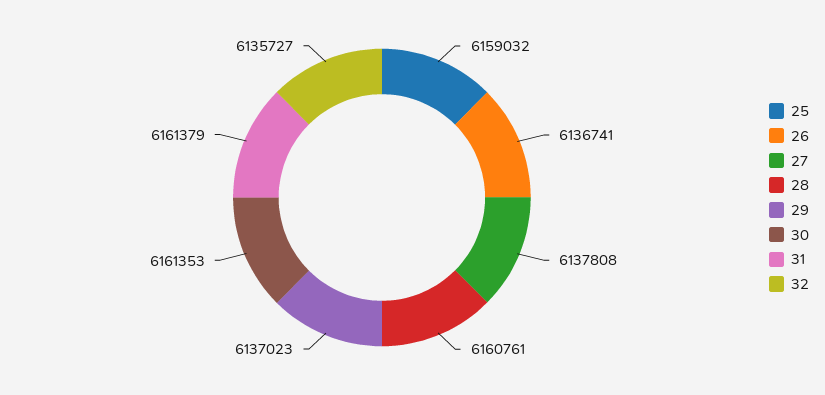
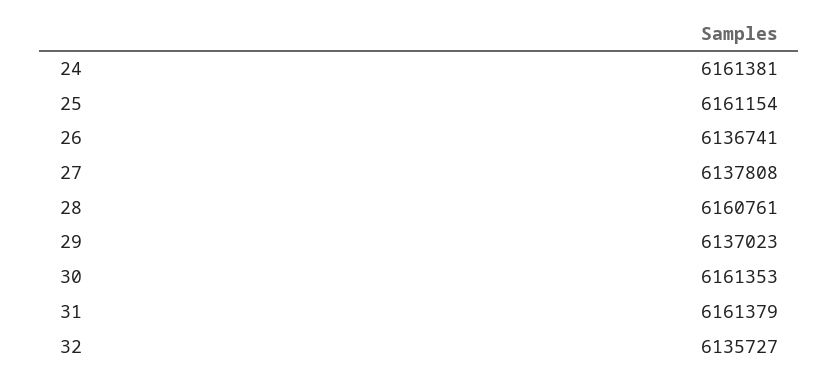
  {
-   "25": 6159032,
+   "25": 6161154,
    "26": 6136741,
    "27": 6137808,
    "28": 6160761,
    "29": 6137023,
    "30": 6161353,
    "31": 6161379,
-   "32": 6135727
+   "32": 6135727,
+   "24": 6161381
  }

